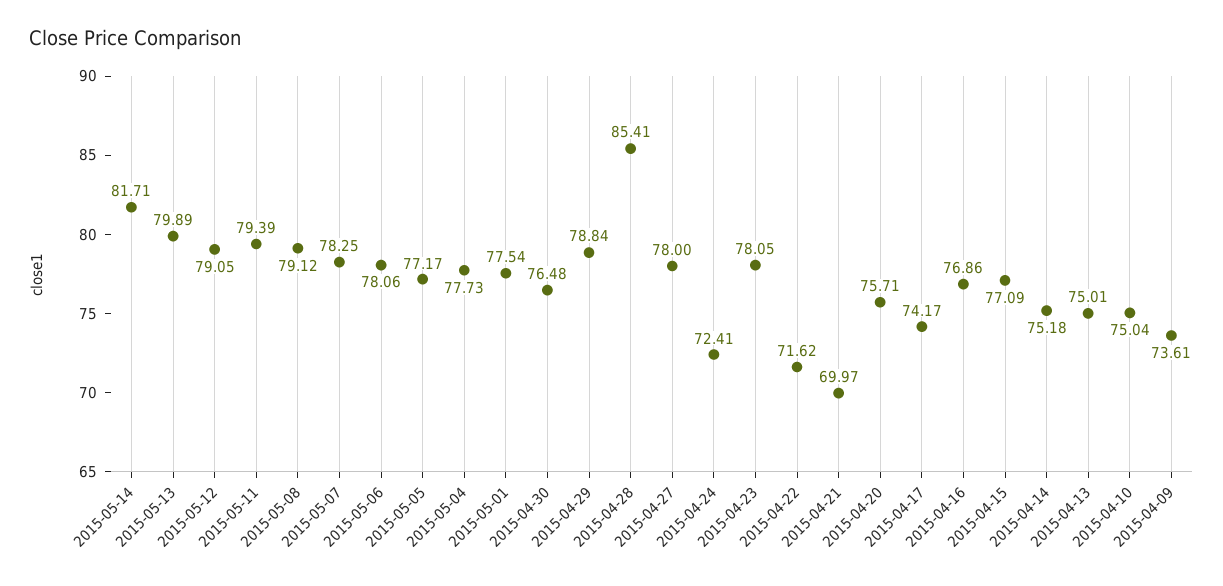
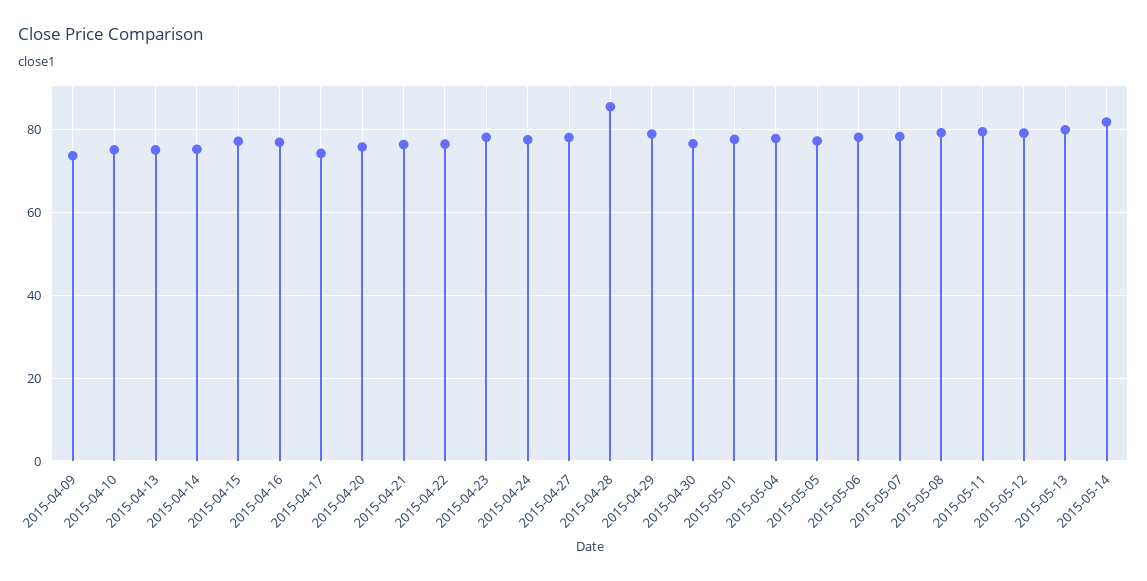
  {
    "2015-05-14": 81.71,
    "2015-05-13": 79.89,
    "2015-05-12": 79.05,
    "2015-05-11": 79.39,
    "2015-05-08": 79.12,
    "2015-05-07": 78.25,
    "2015-05-06": 78.06,
    "2015-05-05": 77.17,
    "2015-05-04": 77.73,
    "2015-05-01": 77.54,
    "2015-04-30": 76.48,
    "2015-04-29": 78.84,
    "2015-04-28": 85.41,
    "2015-04-27": 78,
-   "2015-04-24": 72.41,
+   "2015-04-24": 78,
    "2015-04-23": 78.05,
-   "2015-04-22": 71.62,
+   "2015-04-22": 76,
-   "2015-04-21": 69.97,
+   "2015-04-21": 76,
    "2015-04-20": 75.71,
    "2015-04-17": 74.17,
    "2015-04-16": 76.86,
    "2015-04-15": 77.09,
    "2015-04-14": 75.18,
    "2015-04-13": 75.01,
    "2015-04-10": 75.04,
    "2015-04-09": 73.61
  }

